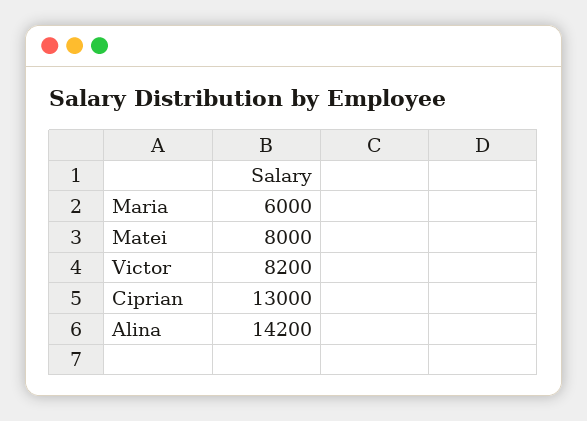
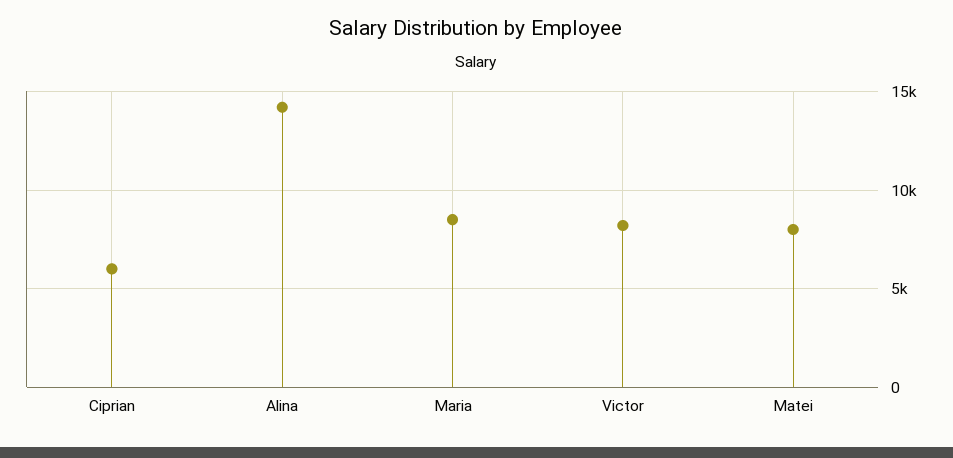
  {
-   "Maria": 6000,
+   "Maria": 8500,
    "Matei": 8000,
    "Victor": 8200,
-   "Ciprian": 13000,
+   "Ciprian": 6000,
    "Alina": 14200
  }

